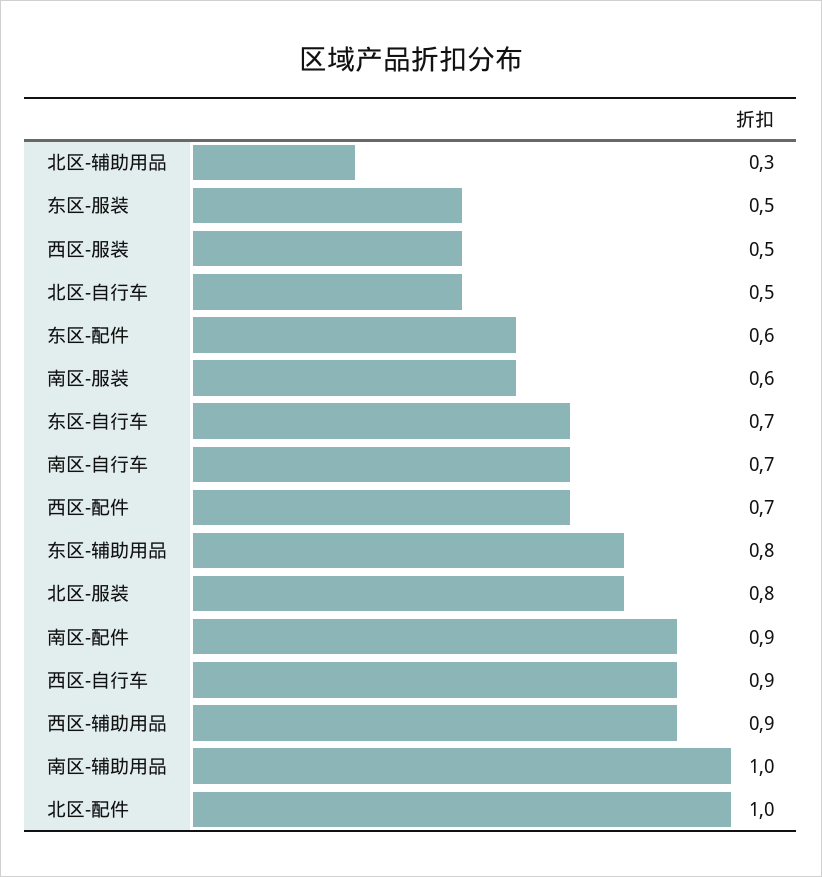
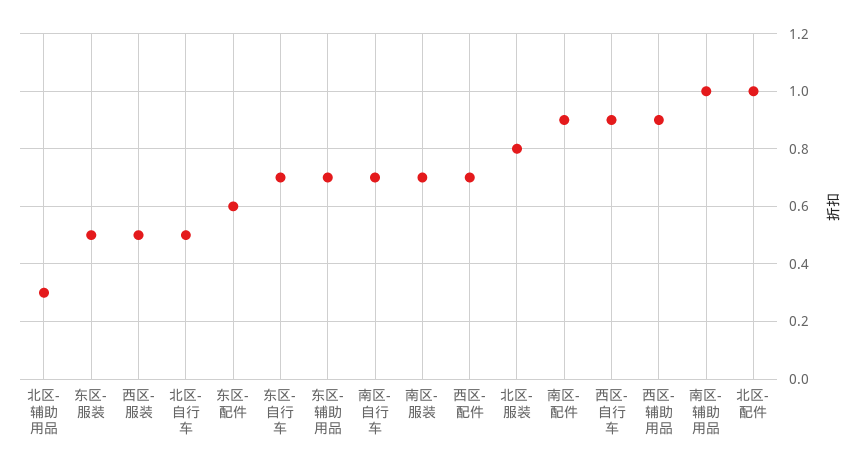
  {
    "北区-辅助用品": 0.3,
    "东区-服装": 0.5,
    "西区-服装": 0.5,
    "北区-自行车": 0.5,
    "东区-配件": 0.6,
-   "南区-服装": 0.6,
+   "南区-服装": 0.7,
    "东区-自行车": 0.7,
    "南区-自行车": 0.7,
    "西区-配件": 0.7,
-   "东区-辅助用品": 0.8,
+   "东区-辅助用品": 0.7,
    "北区-服装": 0.8,
    "南区-配件": 0.9,
    "西区-自行车": 0.9,
    "西区-辅助用品": 0.9,
    "南区-辅助用品": 1,
    "北区-配件": 1
  }

